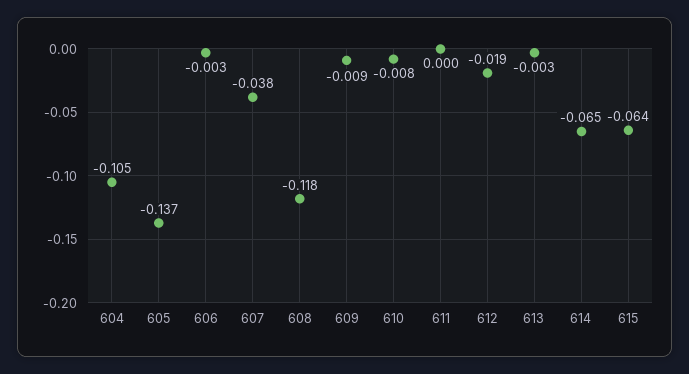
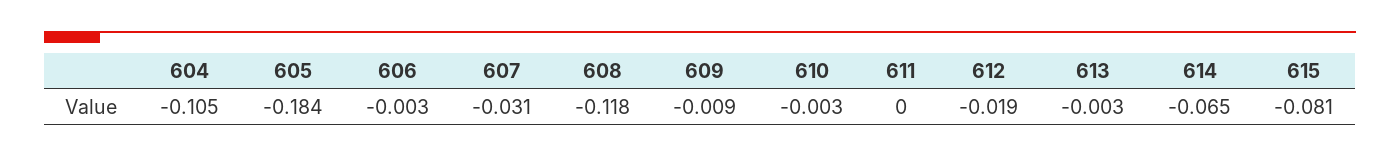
  {
    "604": -0.105,
-   "605": -0.137,
+   "605": -0.184,
    "606": -0.003,
-   "607": -0.038,
+   "607": -0.031,
    "608": -0.118,
    "609": -0.009,
-   "610": -0.008,
+   "610": -0.003,
    "611": 0,
    "612": -0.019,
    "613": -0.003,
    "614": -0.065,
-   "615": -0.064
+   "615": -0.081
  }

